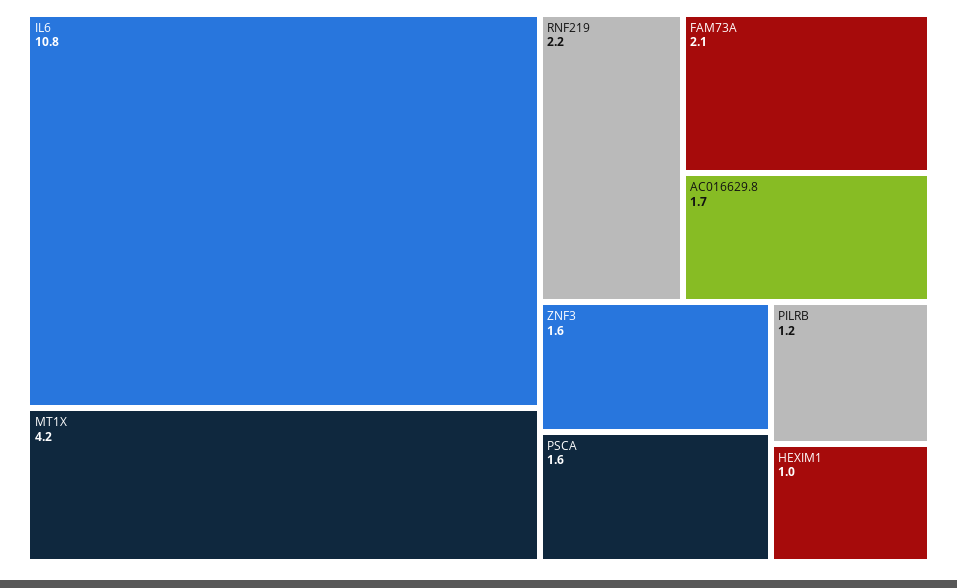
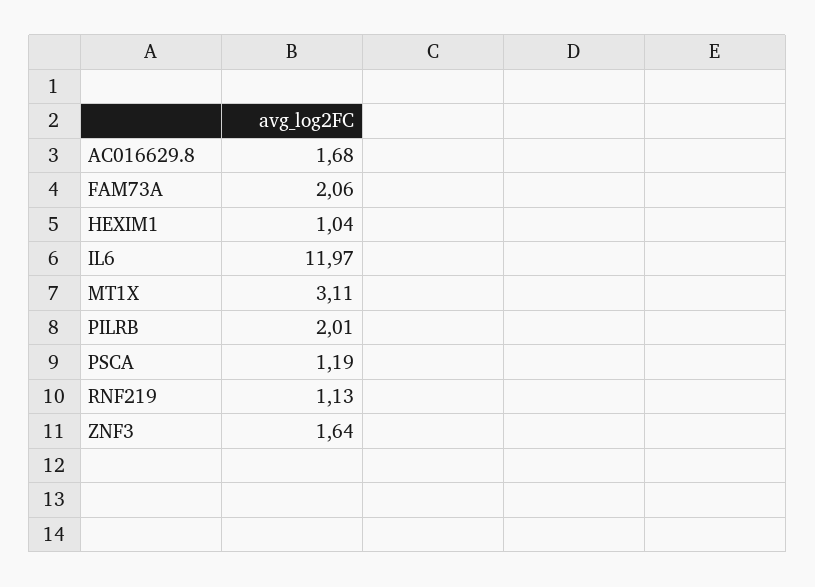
  {
-   "IL6": 10.8,
+   "IL6": 11.97,
-   "MT1X": 4.2,
+   "MT1X": 3.11,
-   "RNF219": 2.2,
+   "RNF219": 1.13,
    "FAM73A": 2.06,
    "AC016629.8": 1.68,
    "ZNF3": 1.64,
-   "PSCA": 1.6,
+   "PSCA": 1.19,
-   "PILRB": 1.2,
+   "PILRB": 2.01,
    "HEXIM1": 1.04
  }

